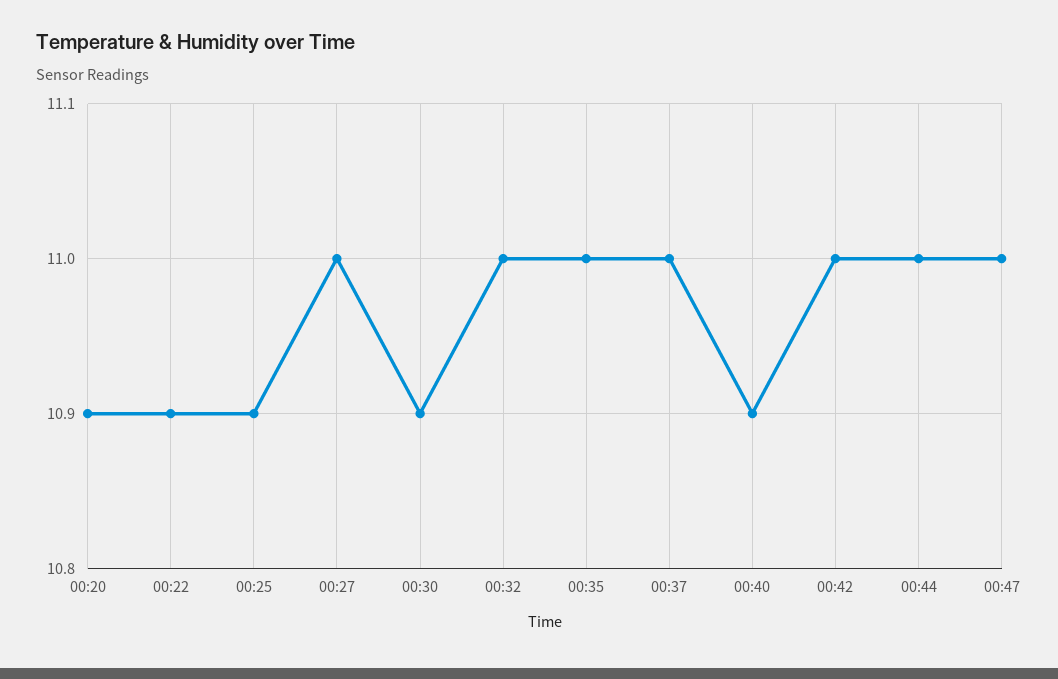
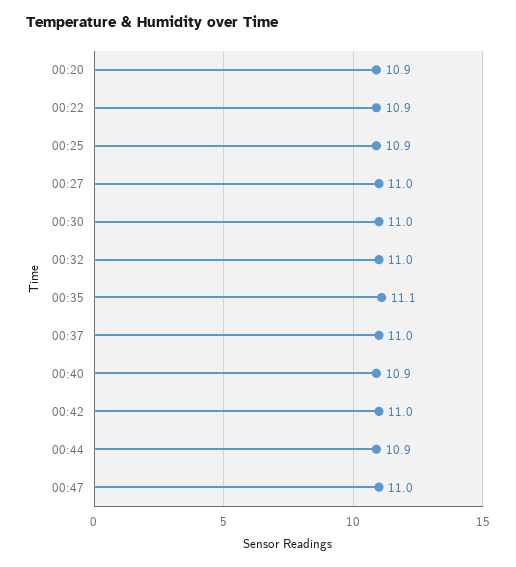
  {
    "00:20": 10.9,
    "00:22": 10.9,
    "00:25": 10.9,
    "00:27": 11,
-   "00:30": 10.9,
+   "00:30": 11,
    "00:32": 11,
-   "00:35": 11,
+   "00:35": 11.1,
    "00:37": 11,
    "00:40": 10.9,
    "00:42": 11,
-   "00:44": 11,
+   "00:44": 10.9,
    "00:47": 11
  }

